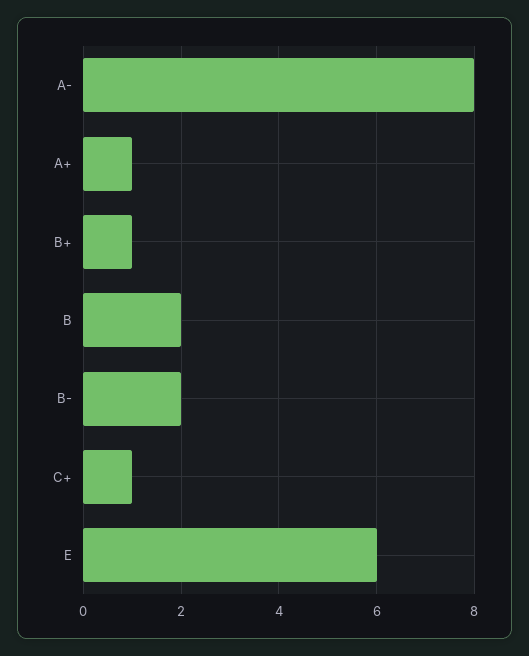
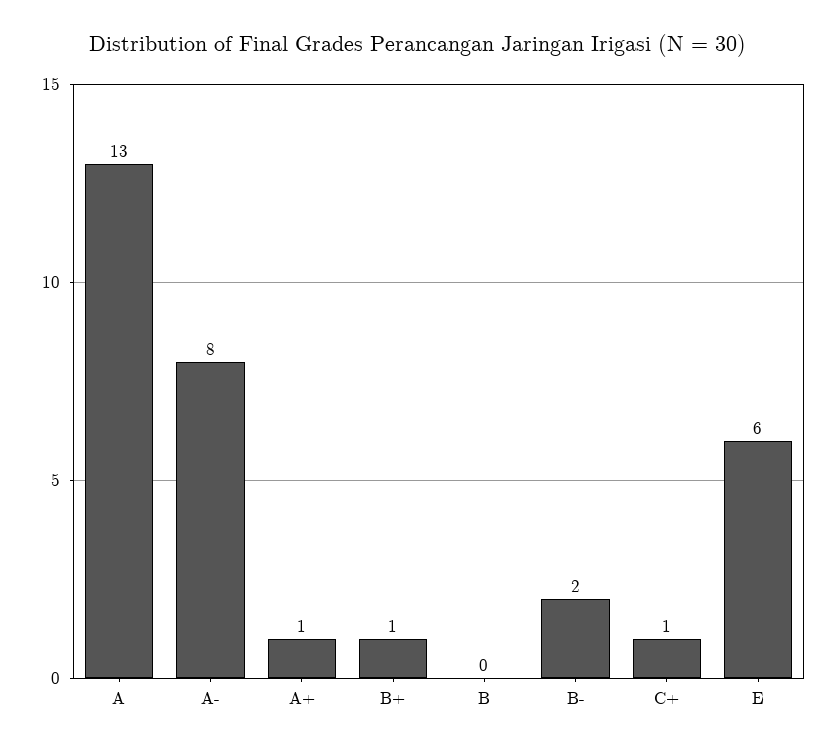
  {
    "A-": 8,
    "A+": 1,
    "B+": 1,
-   "B": 2,
+   "B": 0,
    "B-": 2,
    "C+": 1,
-   "E": 6
+   "E": 6,
+   "A": 13
  }

